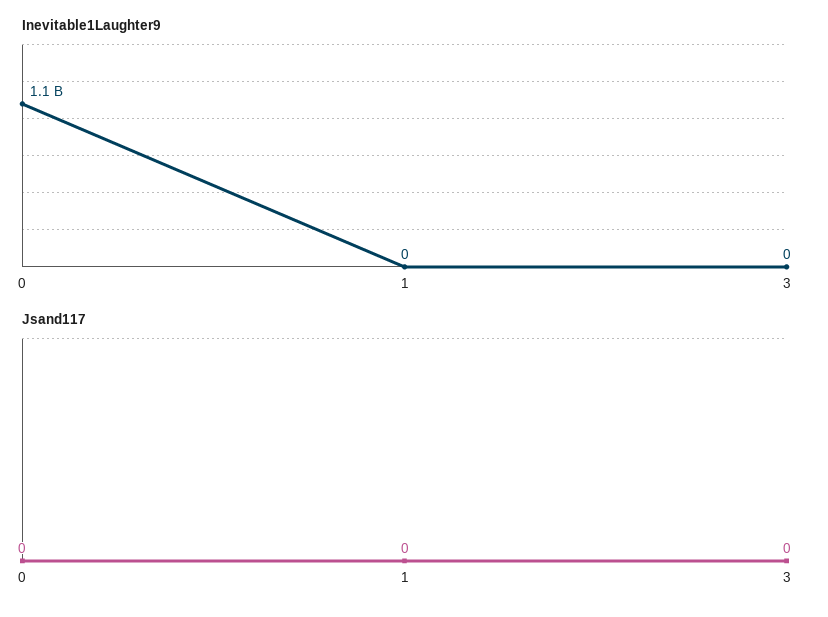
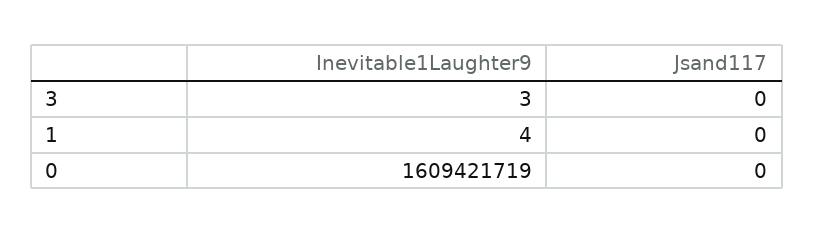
  {
    "Inevitable1Laughter9": {
-     "0": 1100000000,
+     "0": 1609421719,
-     "1": 0,
+     "1": 4,
-     "3": 0
+     "3": 3
    },
    "Jsand117": {
      "0": 0,
      "1": 0,
      "3": 0
    }
  }

